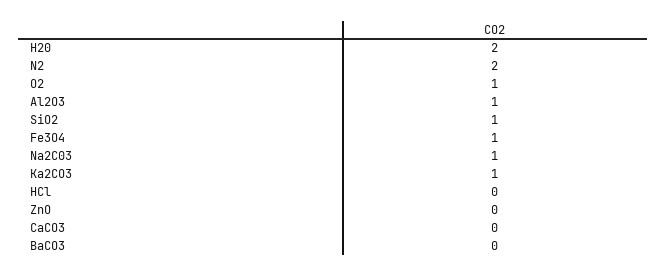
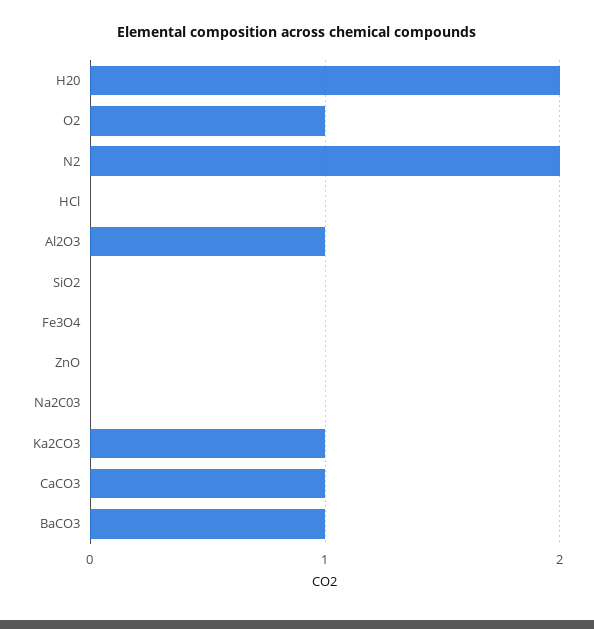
  {
    "H20": 2,
    "N2": 2,
    "O2": 1,
    "Al2O3": 1,
-   "SiO2": 1,
+   "SiO2": 0,
-   "Fe3O4": 1,
+   "Fe3O4": 0,
-   "Na2C03": 1,
+   "Na2C03": 0,
    "Ka2CO3": 1,
    "HCl": 0,
    "ZnO": 0,
-   "CaCO3": 0,
+   "CaCO3": 1,
-   "BaCO3": 0
+   "BaCO3": 1
  }

